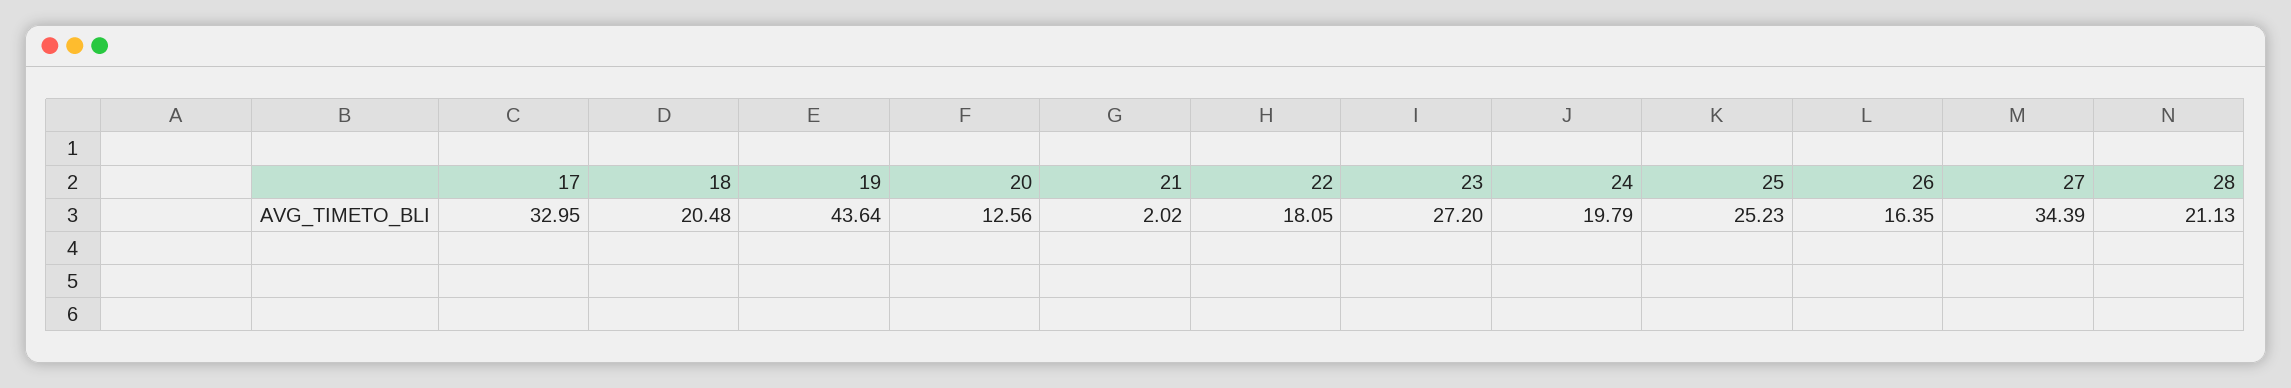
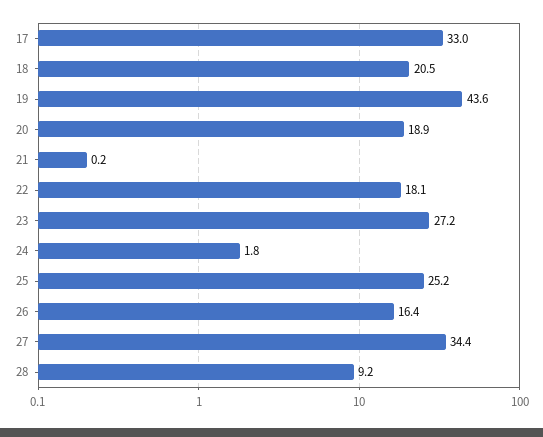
  {
    "17": 32.95,
    "18": 20.48,
    "19": 43.64,
-   "20": 12.56,
+   "20": 18.9,
-   "21": 2.02,
+   "21": 0.2,
    "22": 18.05,
    "23": 27.2,
-   "24": 19.79,
+   "24": 1.8,
    "25": 25.23,
    "26": 16.35,
    "27": 34.39,
-   "28": 21.13
+   "28": 9.2
  }

